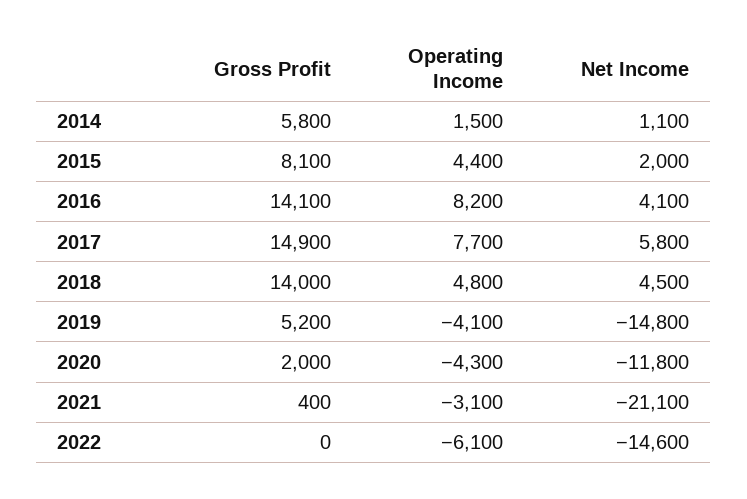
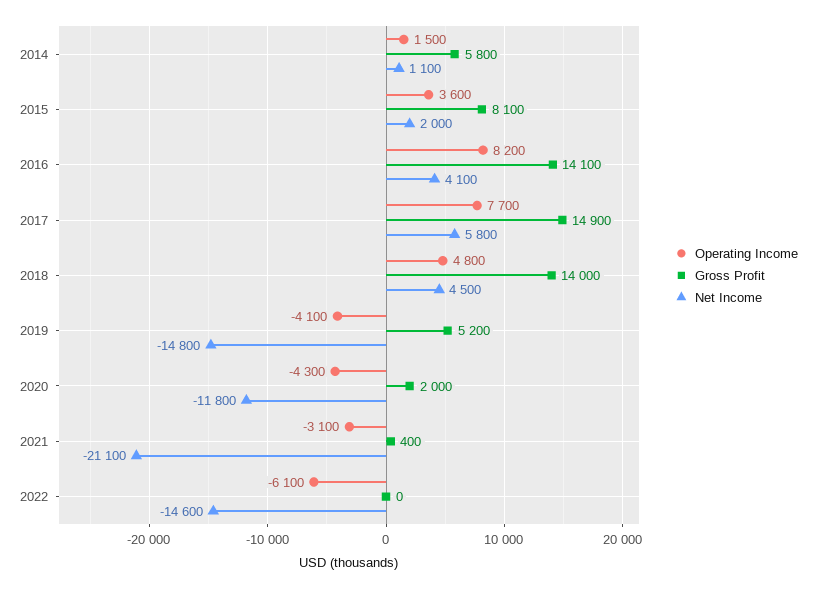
  {
    "Gross Profit": {
      "2014": 5800,
      "2015": 8100,
      "2016": 14100,
      "2017": 14900,
      "2018": 14000,
      "2019": 5200,
      "2020": 2000,
      "2021": 400,
      "2022": 0
    },
    "Operating Income": {
      "2014": 1500,
-     "2015": 4400,
+     "2015": 3600,
      "2016": 8200,
      "2017": 7700,
      "2018": 4800,
      "2019": -4100,
      "2020": -4300,
      "2021": -3100,
      "2022": -6100
    },
    "Net Income": {
      "2014": 1100,
      "2015": 2000,
      "2016": 4100,
      "2017": 5800,
      "2018": 4500,
      "2019": -14800,
      "2020": -11800,
      "2021": -21100,
      "2022": -14600
    }
  }

